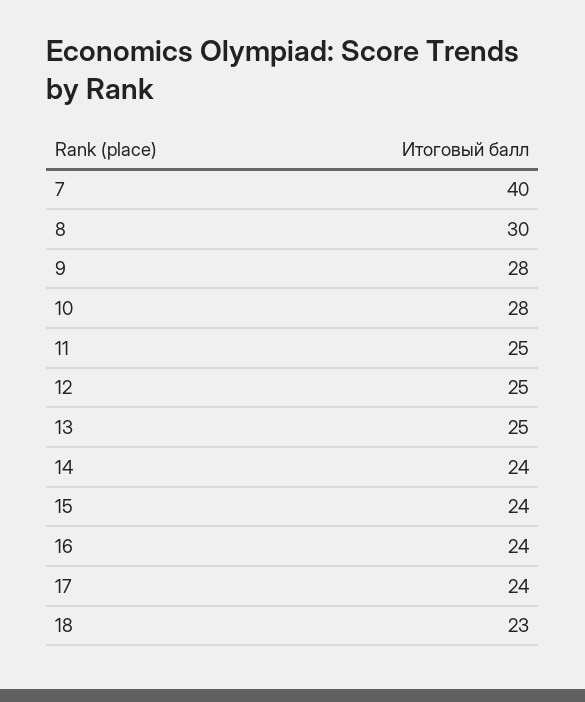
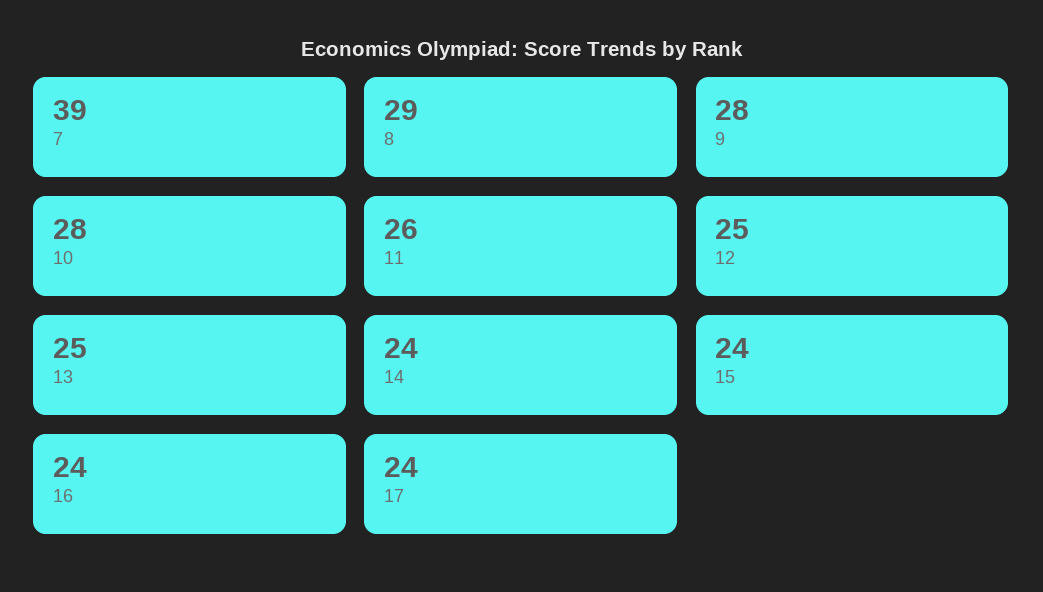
  {
-   "7": 40,
+   "7": 39,
-   "8": 30,
+   "8": 29,
    "9": 28,
    "10": 28,
-   "11": 25,
+   "11": 26,
    "12": 25,
    "13": 25,
    "14": 24,
    "15": 24,
    "16": 24,
-   "17": 24,
+   "17": 24
-   "18": 23
  }

